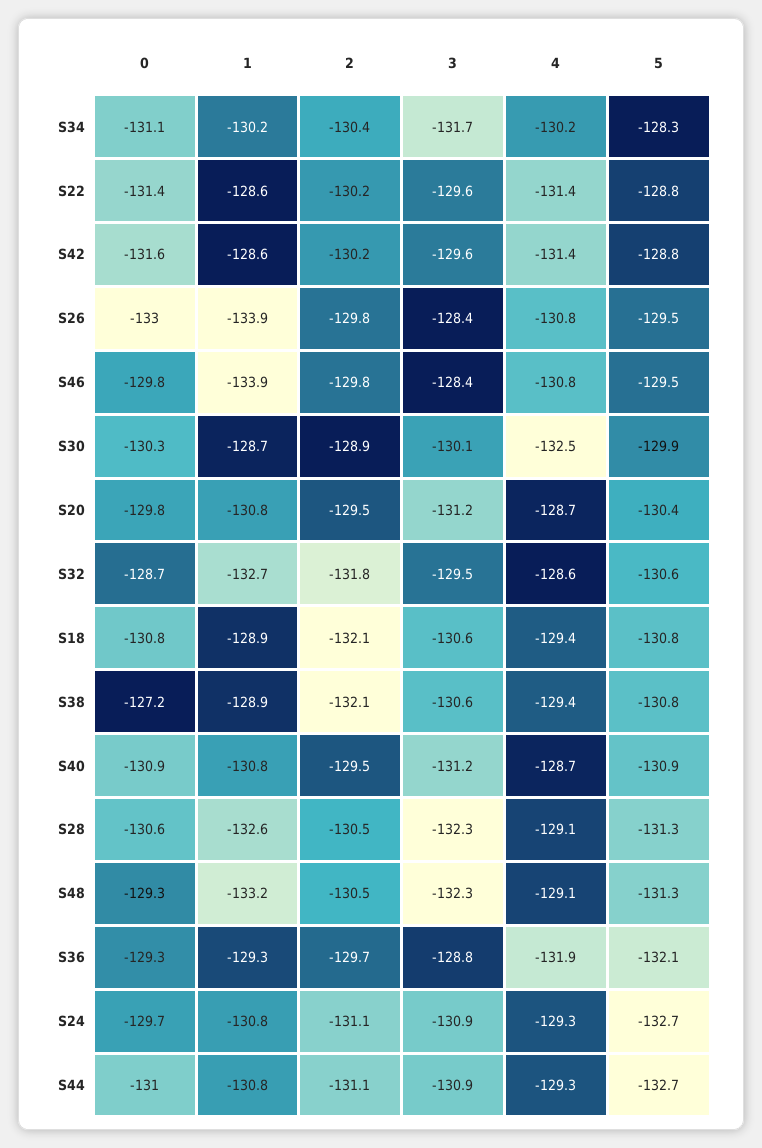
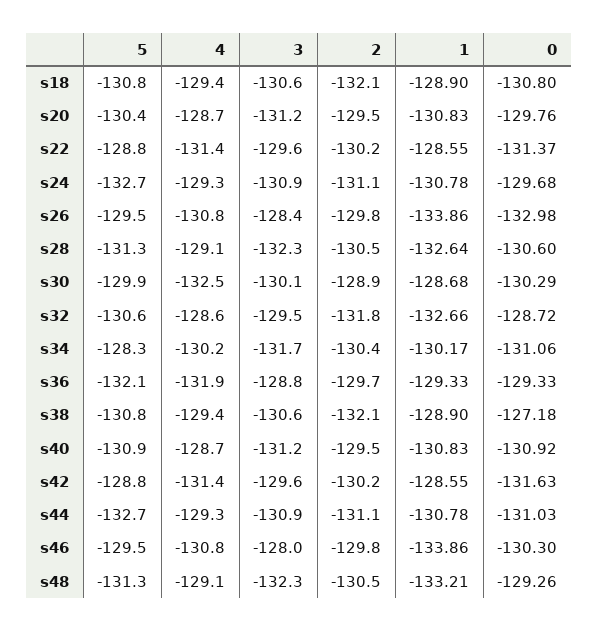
  {
    "0": {
      "S34": -131.06,
      "S22": -131.37,
      "S42": -131.63,
      "S26": -132.98,
-     "S46": -129.8,
+     "S46": -130.3,
      "S30": -130.29,
      "S20": -129.76,
      "S32": -128.72,
      "S18": -130.8,
      "S38": -127.18,
      "S40": -130.92,
      "S28": -130.6,
      "S48": -129.26,
      "S36": -129.33,
      "S24": -129.68,
      "S44": -131.03
    },
    "1": {
      "S34": -130.17,
      "S22": -128.55,
      "S42": -128.55,
      "S26": -133.86,
      "S46": -133.86,
      "S30": -128.68,
      "S20": -130.83,
      "S32": -132.66,
      "S18": -128.9,
      "S38": -128.9,
      "S40": -130.83,
      "S28": -132.64,
      "S48": -133.21,
      "S36": -129.33,
      "S24": -130.78,
      "S44": -130.78
    },
    "2": {
      "S34": -130.4,
      "S22": -130.2,
      "S42": -130.2,
      "S26": -129.8,
      "S46": -129.8,
      "S30": -128.9,
      "S20": -129.5,
      "S32": -131.8,
      "S18": -132.1,
      "S38": -132.1,
      "S40": -129.5,
      "S28": -130.5,
      "S48": -130.5,
      "S36": -129.7,
      "S24": -131.1,
      "S44": -131.1
    },
    "3": {
      "S34": -131.7,
      "S22": -129.6,
      "S42": -129.6,
      "S26": -128.4,
-     "S46": -128.4,
+     "S46": -128,
      "S30": -130.1,
      "S20": -131.2,
      "S32": -129.5,
      "S18": -130.6,
      "S38": -130.6,
      "S40": -131.2,
      "S28": -132.3,
      "S48": -132.3,
      "S36": -128.8,
      "S24": -130.9,
      "S44": -130.9
    },
    "4": {
      "S34": -130.2,
      "S22": -131.4,
      "S42": -131.4,
      "S26": -130.8,
      "S46": -130.8,
      "S30": -132.5,
      "S20": -128.7,
      "S32": -128.6,
      "S18": -129.4,
      "S38": -129.4,
      "S40": -128.7,
      "S28": -129.1,
      "S48": -129.1,
      "S36": -131.9,
      "S24": -129.3,
      "S44": -129.3
    },
    "5": {
      "S34": -128.3,
      "S22": -128.8,
      "S42": -128.8,
      "S26": -129.5,
      "S46": -129.5,
      "S30": -129.9,
      "S20": -130.4,
      "S32": -130.6,
      "S18": -130.8,
      "S38": -130.8,
      "S40": -130.9,
      "S28": -131.3,
      "S48": -131.3,
      "S36": -132.1,
      "S24": -132.7,
      "S44": -132.7
    }
  }

